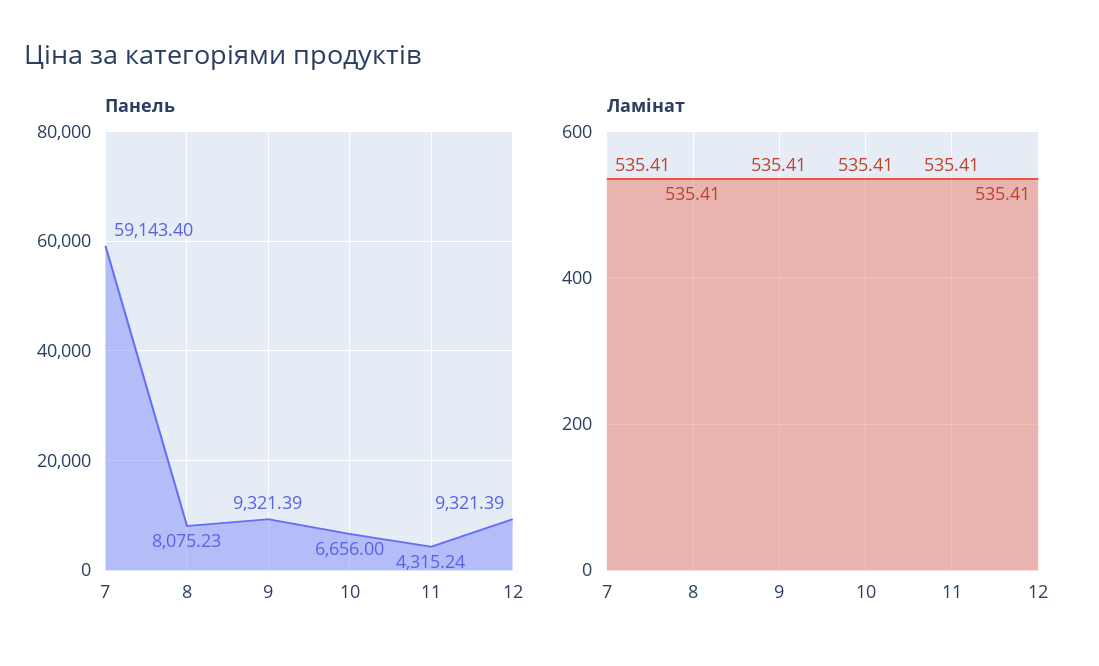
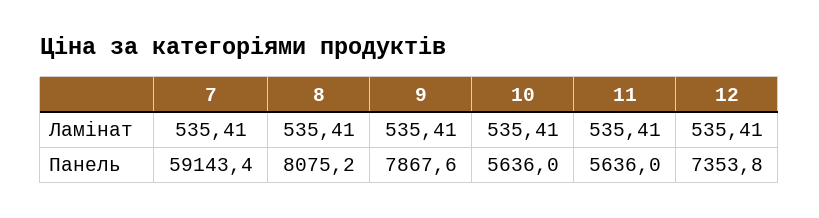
  {
    "Панель": {
      "7": 59143.4,
      "8": 8075.23,
-     "9": 9321.39,
+     "9": 7867.6,
-     "10": 6656,
+     "10": 5636,
-     "11": 4315.24,
+     "11": 5636,
-     "12": 9321.39
+     "12": 7353.8
    },
    "Ламінат": {
      "7": 535.41,
      "8": 535.41,
      "9": 535.41,
      "10": 535.41,
      "11": 535.41,
      "12": 535.41
    }
  }

